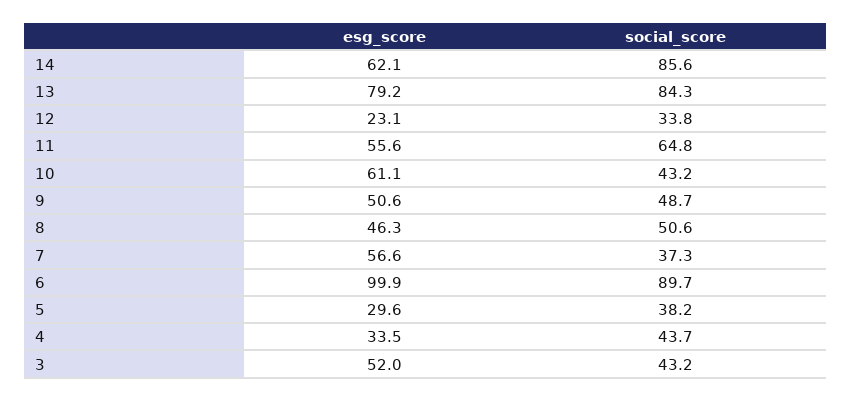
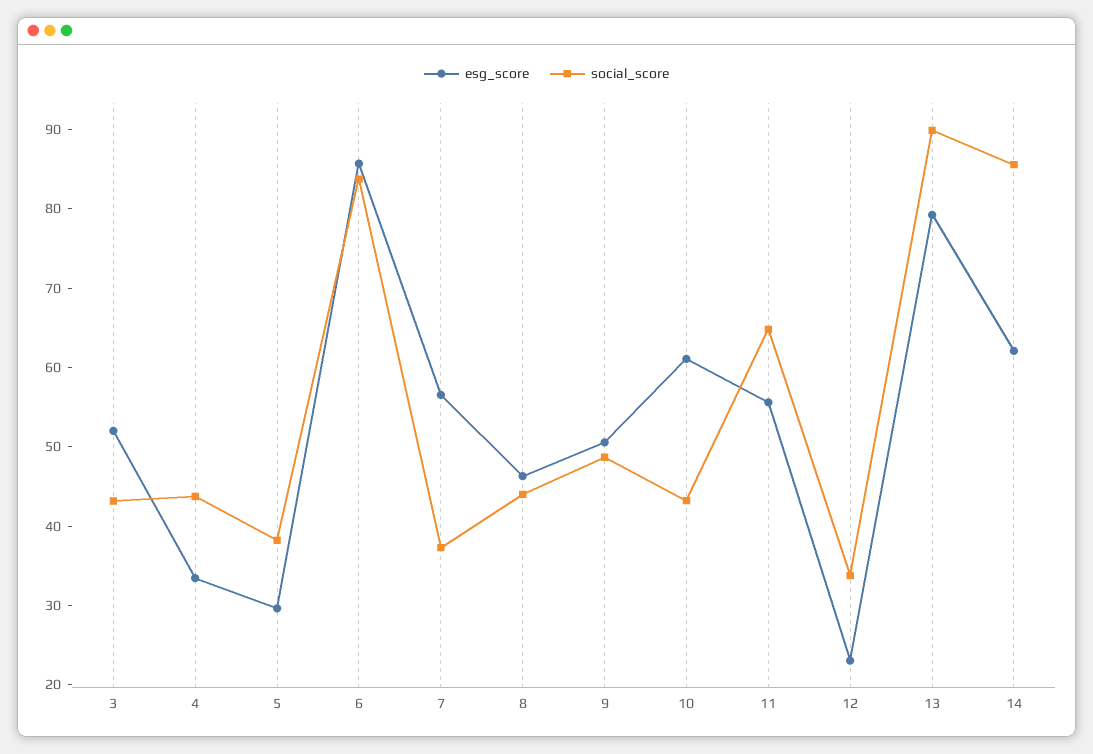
  {
    "esg_score": {
      "14": 62.1,
      "13": 79.2,
      "12": 23.1,
      "11": 55.6,
      "10": 61.1,
      "9": 50.6,
      "8": 46.3,
      "7": 56.6,
-     "6": 99.9,
+     "6": 86,
      "5": 29.6,
      "4": 33.5,
      "3": 52
    },
    "social_score": {
      "14": 85.6,
-     "13": 84.3,
+     "13": 90,
      "12": 33.8,
      "11": 64.8,
      "10": 43.2,
      "9": 48.7,
-     "8": 50.6,
+     "8": 44,
      "7": 37.3,
-     "6": 89.7,
+     "6": 84,
      "5": 38.2,
      "4": 43.7,
      "3": 43.2
    }
  }

